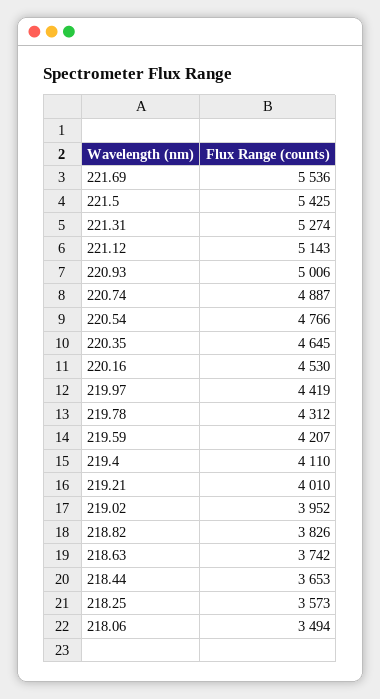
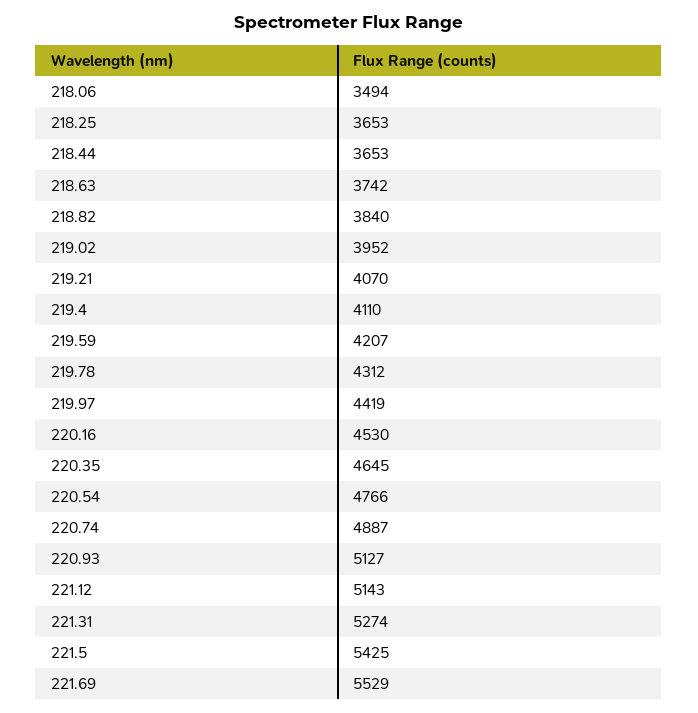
  {
-   "221.69": 5536,
+   "221.69": 5529,
    "221.5": 5425,
    "221.31": 5274,
    "221.12": 5143,
-   "220.93": 5006,
+   "220.93": 5127,
    "220.74": 4887,
    "220.54": 4766,
    "220.35": 4645,
    "220.16": 4530,
    "219.97": 4419,
    "219.78": 4312,
    "219.59": 4207,
    "219.4": 4110,
-   "219.21": 4010,
+   "219.21": 4070,
    "219.02": 3952,
-   "218.82": 3826,
+   "218.82": 3840,
    "218.63": 3742,
    "218.44": 3653,
-   "218.25": 3573,
+   "218.25": 3653,
    "218.06": 3494
  }

